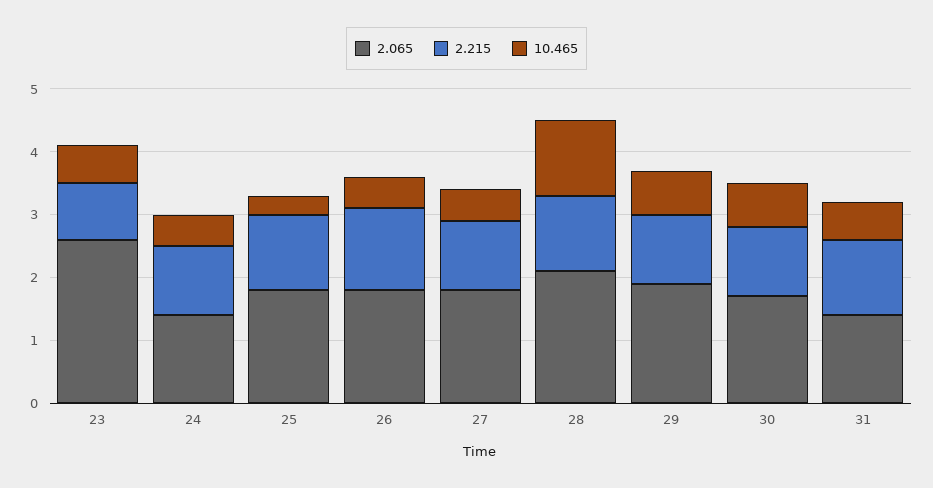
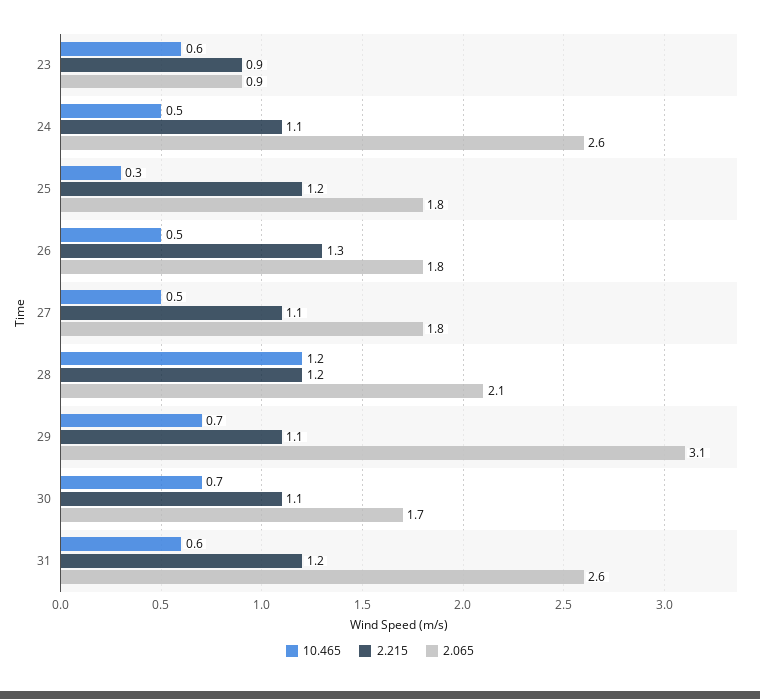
  {
    "2.065": {
-     "23": 2.5,
+     "23": 0.9,
-     "24": 1.5,
+     "24": 2.6,
      "25": 1.8,
      "26": 1.8,
      "27": 1.8,
      "28": 2.1,
-     "29": 2,
+     "29": 3.1,
      "30": 1.7,
-     "31": 1.5
+     "31": 2.6
    },
    "2.215": {
      "23": 0.9,
      "24": 1.1,
      "25": 1.2,
      "26": 1.3,
      "27": 1.1,
      "28": 1.2,
      "29": 1.1,
      "30": 1.1,
      "31": 1.2
    },
    "10.465": {
      "23": 0.6,
      "24": 0.5,
      "25": 0.3,
      "26": 0.5,
      "27": 0.5,
      "28": 1.2,
      "29": 0.7,
      "30": 0.7,
      "31": 0.6
    }
  }

